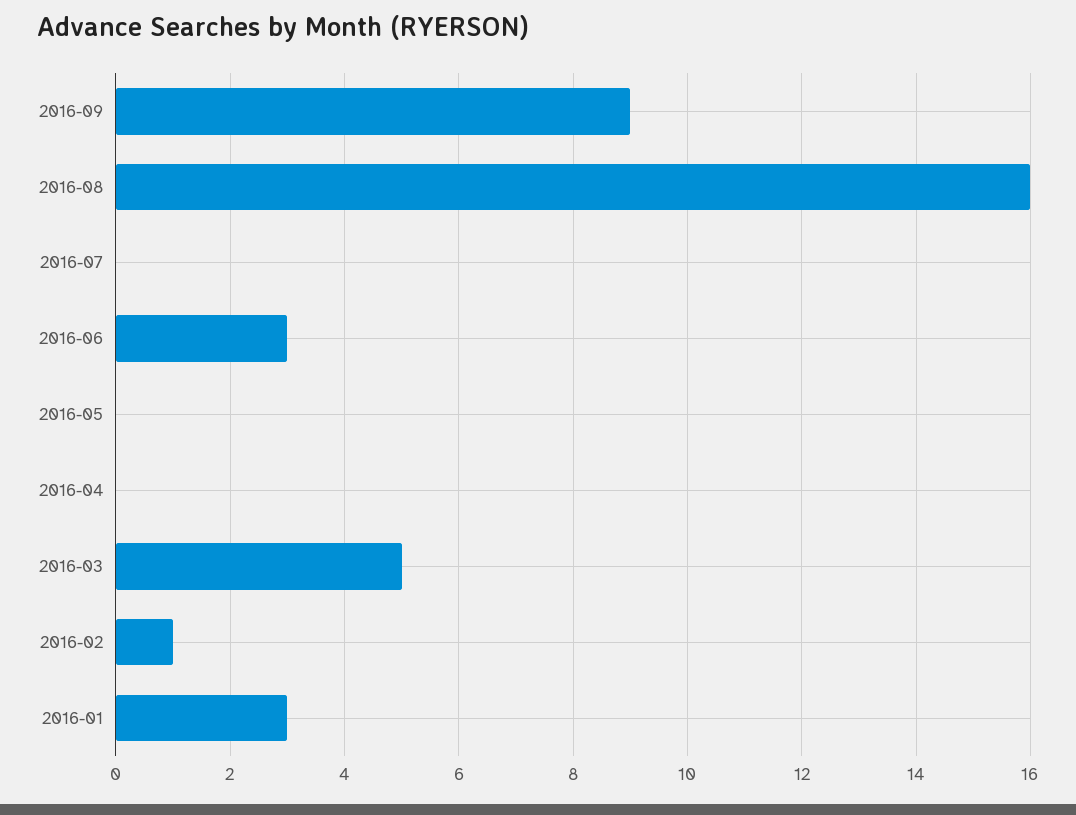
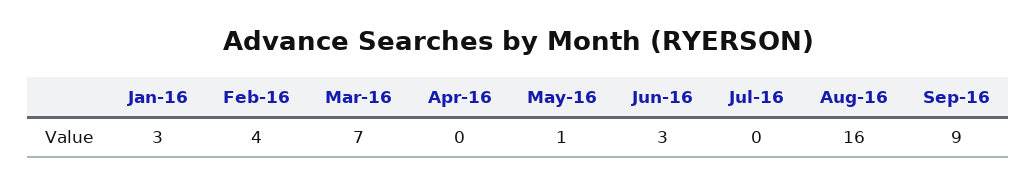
  {
    "2016-09": 9,
    "2016-08": 16,
    "2016-07": 0,
    "2016-06": 3,
-   "2016-05": 0,
+   "2016-05": 1,
    "2016-04": 0,
-   "2016-03": 5,
+   "2016-03": 7,
-   "2016-02": 1,
+   "2016-02": 4,
    "2016-01": 3
  }

